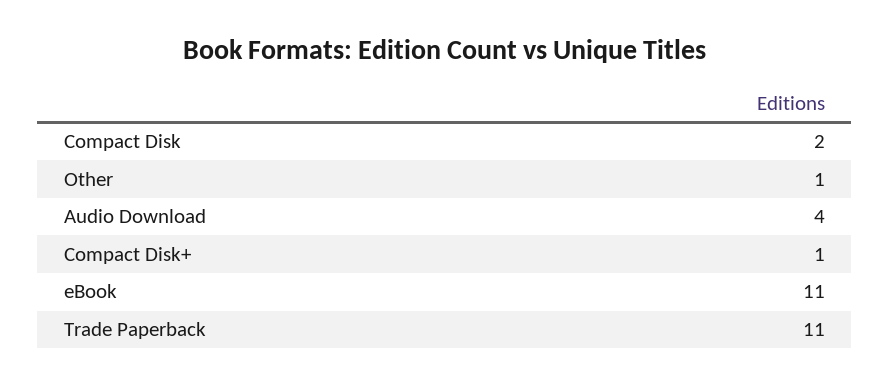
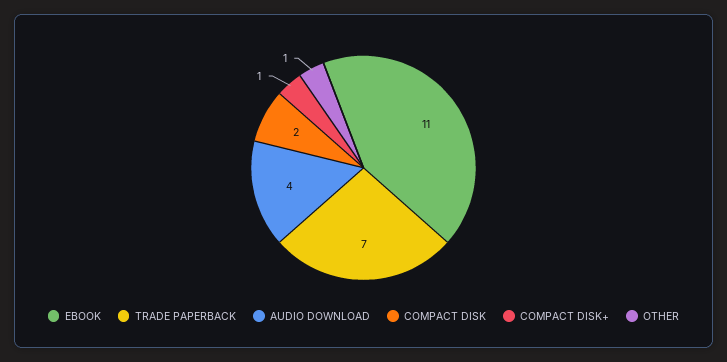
  {
    "Compact Disk": 2,
    "Other": 1,
    "Audio Download": 4,
    "Compact Disk+": 1,
    "eBook": 11,
-   "Trade Paperback": 11
+   "Trade Paperback": 7
  }

